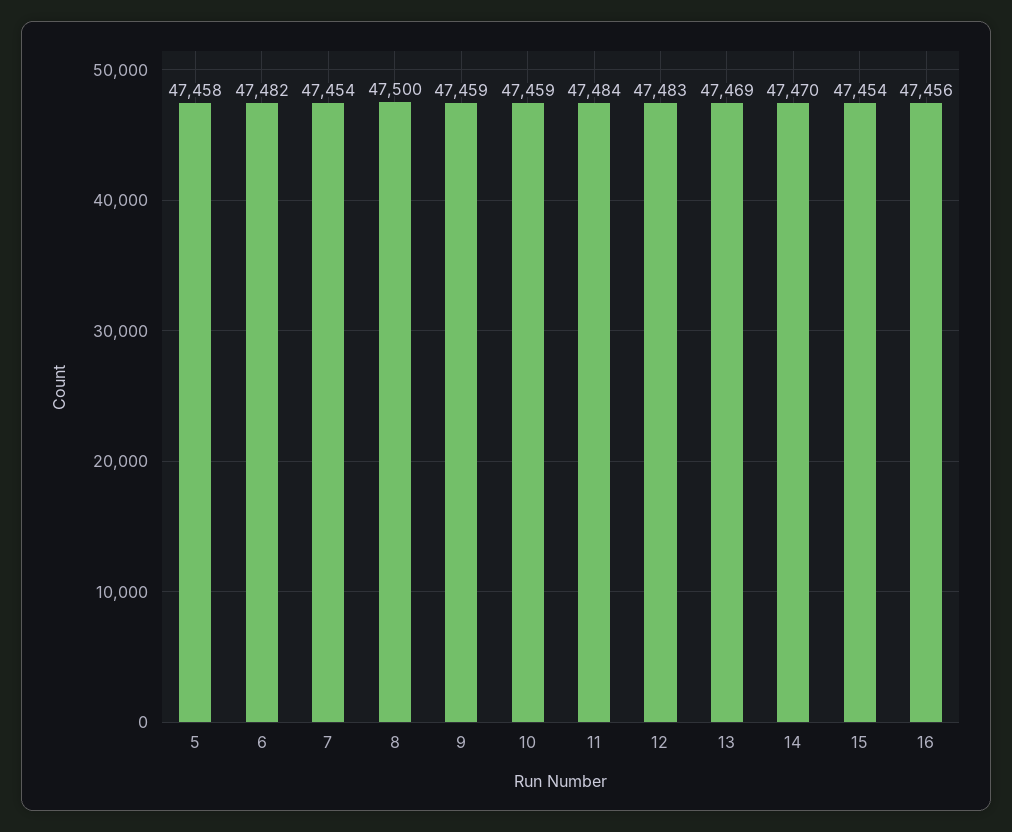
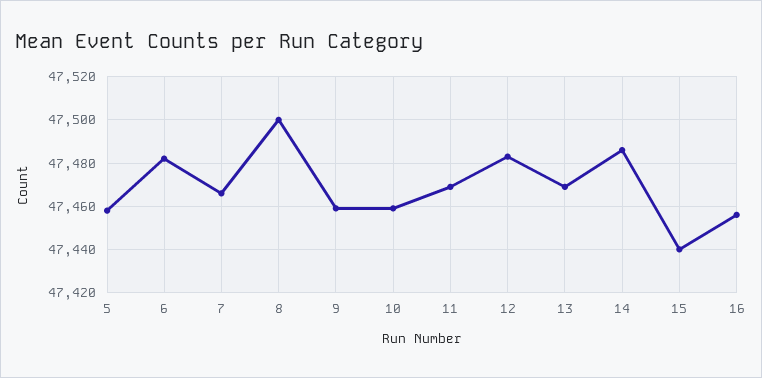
  {
    "5": 47458,
    "6": 47482,
-   "7": 47454,
+   "7": 47465,
    "8": 47500,
    "9": 47459,
    "10": 47459,
-   "11": 47484,
+   "11": 47470,
    "12": 47483,
    "13": 47469,
-   "14": 47470,
+   "14": 47485,
-   "15": 47454,
+   "15": 47440,
    "16": 47456
  }

